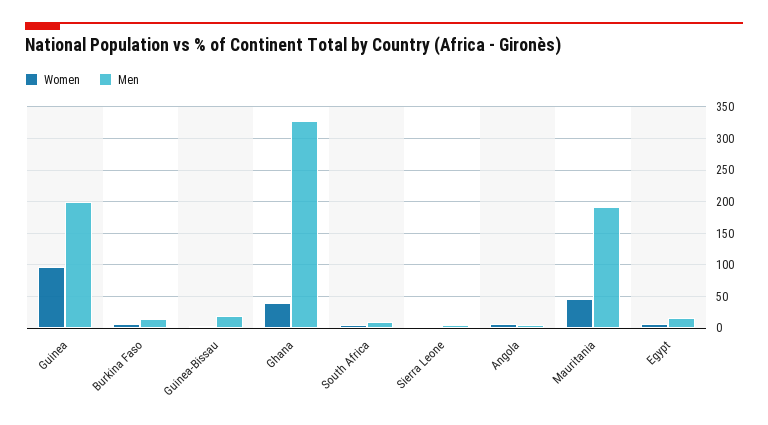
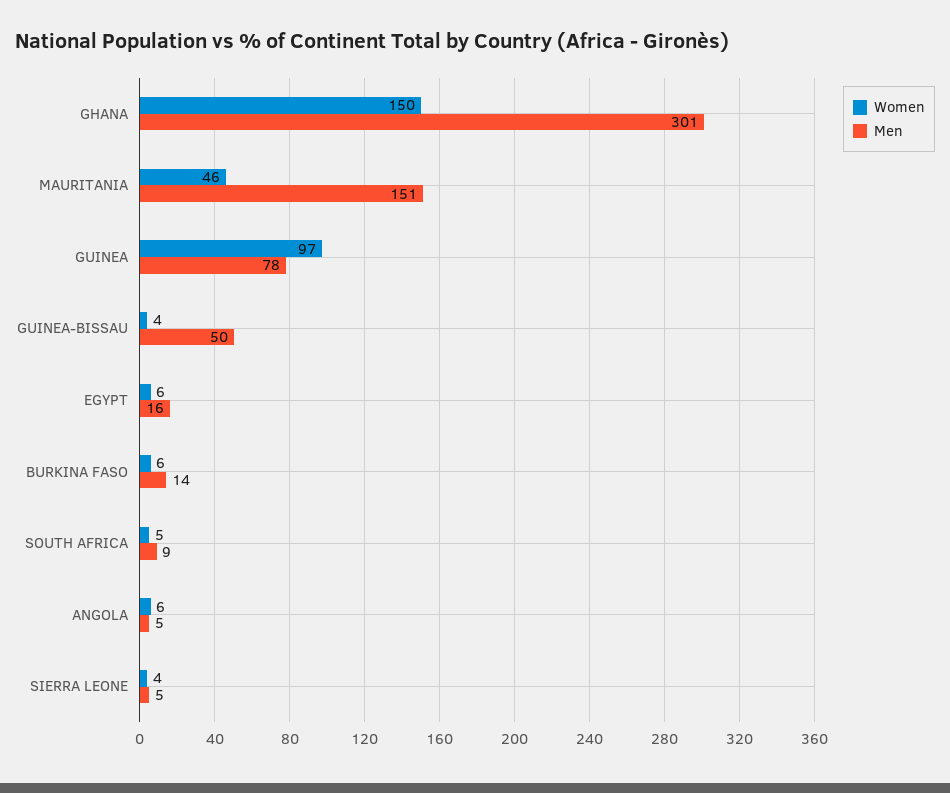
  {
    "Women": {
      "Guinea": 97,
      "Burkina Faso": 6,
      "Guinea-Bissau": 4,
-     "Ghana": 40,
+     "Ghana": 150,
      "South Africa": 5,
      "Sierra Leone": 4,
      "Angola": 6,
      "Mauritania": 46,
      "Egypt": 6
    },
    "Men": {
-     "Guinea": 200,
+     "Guinea": 78,
      "Burkina Faso": 14,
-     "Guinea-Bissau": 20,
+     "Guinea-Bissau": 50,
-     "Ghana": 330,
+     "Ghana": 301,
      "South Africa": 9,
      "Sierra Leone": 5,
      "Angola": 5,
-     "Mauritania": 190,
+     "Mauritania": 151,
      "Egypt": 16
    }
  }

